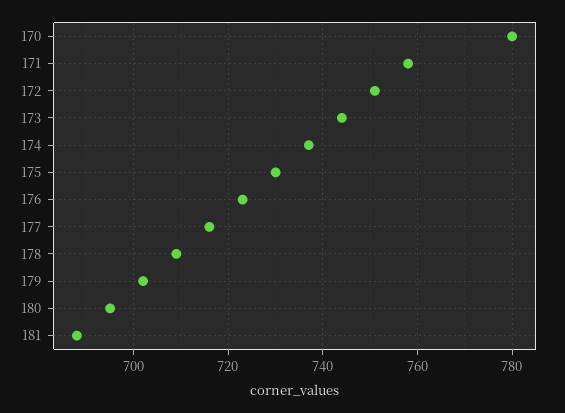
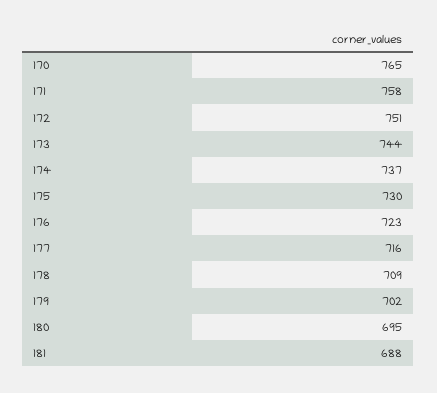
  {
-   "170": 780,
+   "170": 765,
    "171": 758,
    "172": 751,
    "173": 744,
    "174": 737,
    "175": 730,
    "176": 723,
    "177": 716,
    "178": 709,
    "179": 702,
    "180": 695,
    "181": 688
  }

